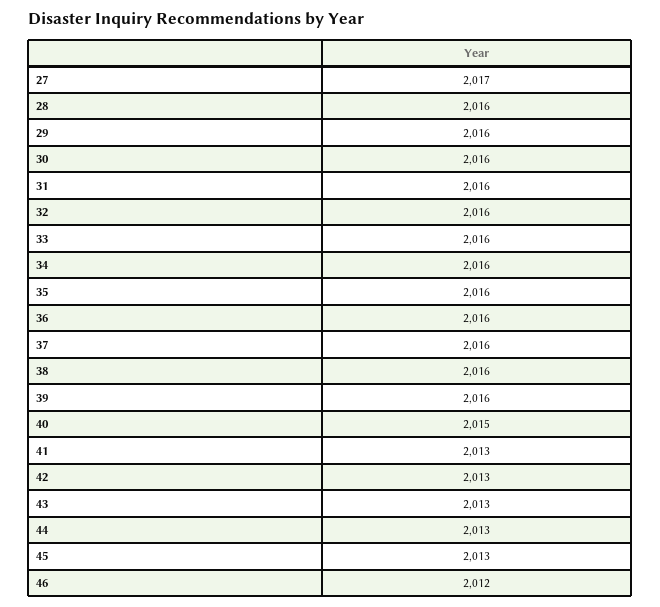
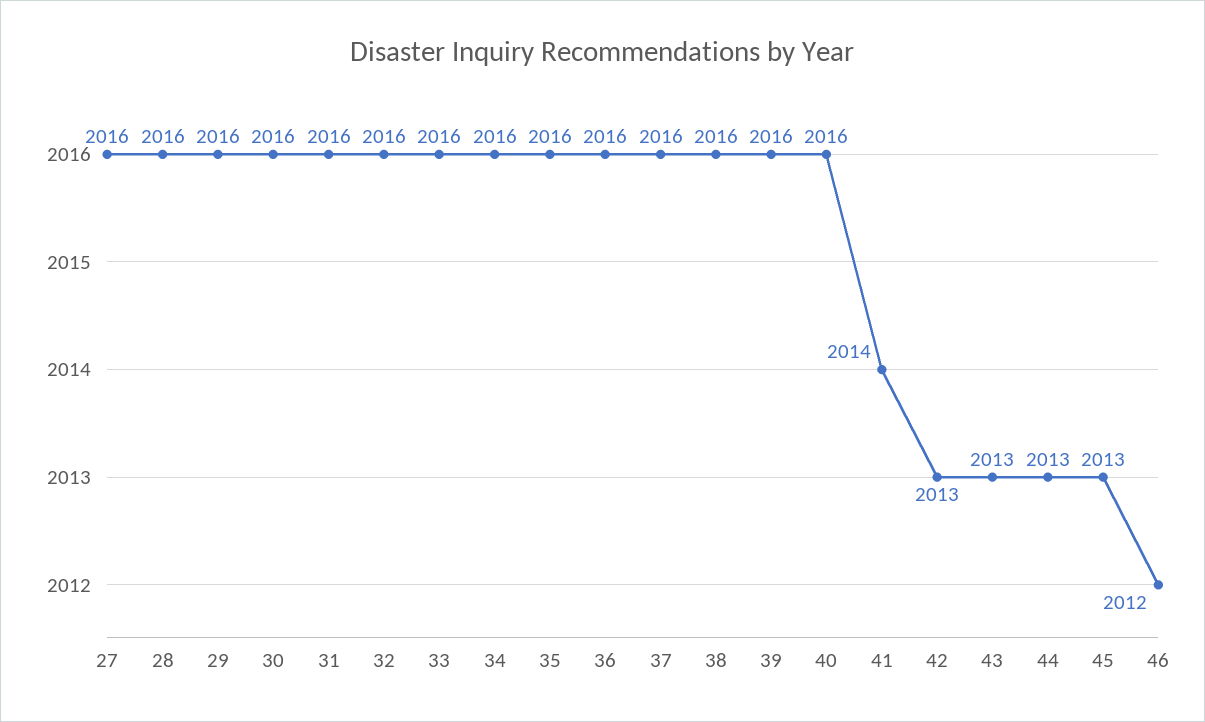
  {
-   "27": 2017,
+   "27": 2016,
    "28": 2016,
    "29": 2016,
    "30": 2016,
    "31": 2016,
    "32": 2016,
    "33": 2016,
    "34": 2016,
    "35": 2016,
    "36": 2016,
    "37": 2016,
    "38": 2016,
    "39": 2016,
-   "40": 2015,
+   "40": 2016,
-   "41": 2013,
+   "41": 2014,
    "42": 2013,
    "43": 2013,
    "44": 2013,
    "45": 2013,
    "46": 2012
  }

